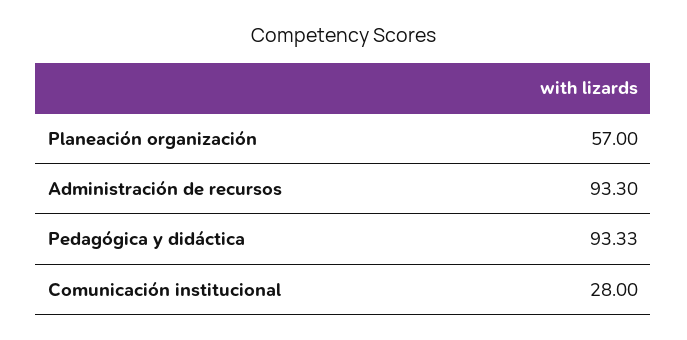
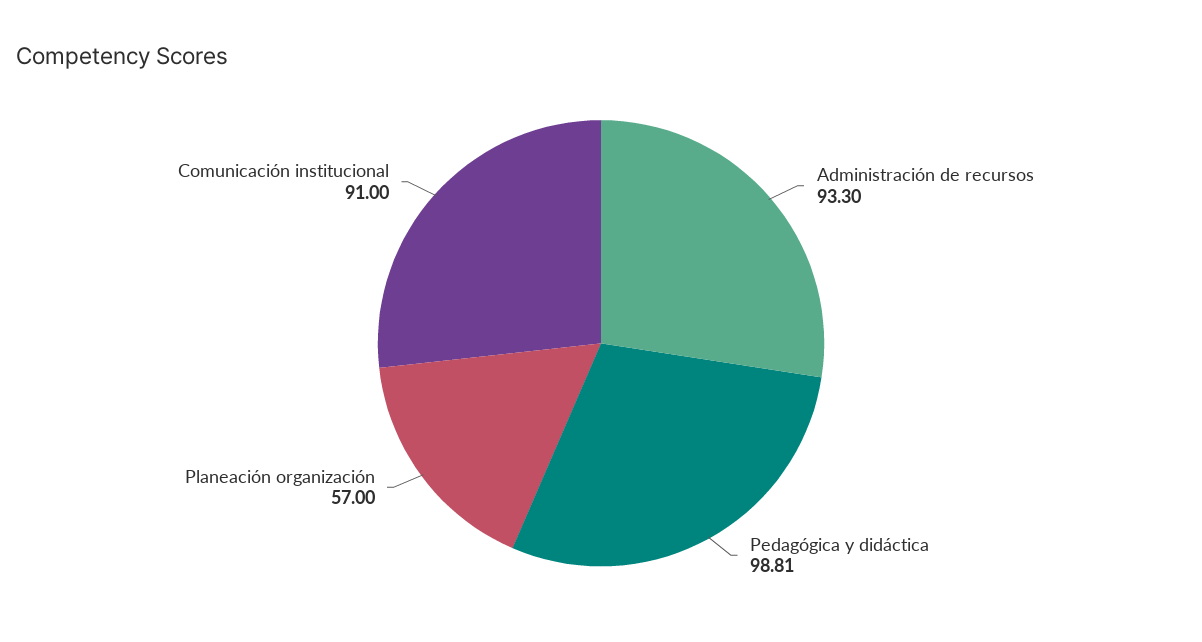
  {
    "Planeación organización": 57,
    "Administración de recursos": 93.3,
-   "Pedagógica y didáctica": 93.33,
+   "Pedagógica y didáctica": 98.81,
-   "Comunicación institucional": 28
+   "Comunicación institucional": 91
  }

